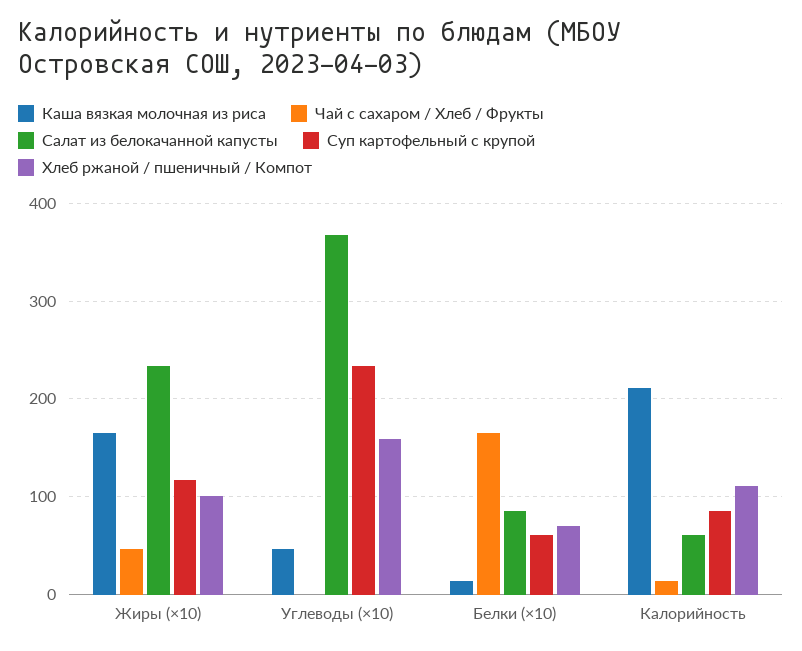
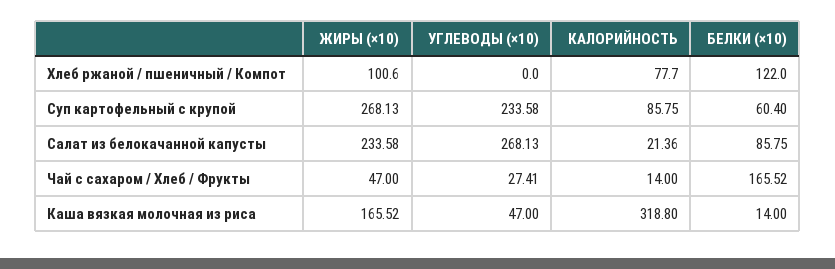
  {
    "Каша вязкая молочная из риса": {
      "Жиры (×10)": 165.52,
      "Углеводы (×10)": 47,
      "Белки (×10)": 14,
-     "Калорийность": 210
+     "Калорийность": 318.8
    },
    "Чай с сахаром / Хлеб / Фрукты": {
      "Жиры (×10)": 47,
-     "Углеводы (×10)": 0,
+     "Углеводы (×10)": 27.41,
      "Белки (×10)": 165.52,
      "Калорийность": 14
    },
    "Салат из белокачанной капусты": {
      "Жиры (×10)": 233.58,
-     "Углеводы (×10)": 370,
+     "Углеводы (×10)": 268.13,
      "Белки (×10)": 85.75,
-     "Калорийность": 60
+     "Калорийность": 21.36
    },
    "Суп картофельный с крупой": {
-     "Жиры (×10)": 120,
+     "Жиры (×10)": 268.13,
      "Углеводы (×10)": 233.58,
      "Белки (×10)": 60.4,
      "Калорийность": 85.75
    },
    "Хлеб ржаной / пшеничный / Компот": {
      "Жиры (×10)": 100.6,
-     "Углеводы (×10)": 160,
+     "Углеводы (×10)": 0,
-     "Белки (×10)": 70,
+     "Белки (×10)": 122,
-     "Калорийность": 110
+     "Калорийность": 77.7
    }
  }

